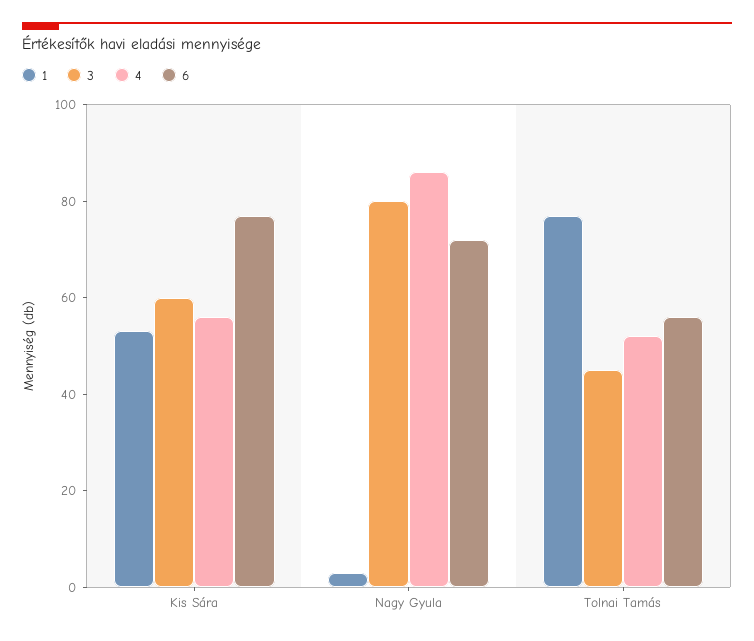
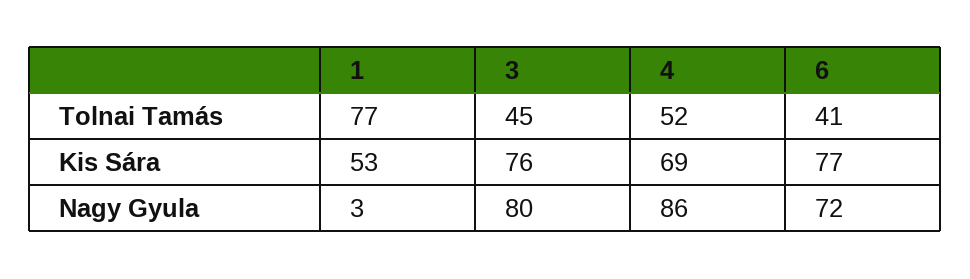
  {
    "1": {
      "Kis Sára": 53,
      "Nagy Gyula": 3,
      "Tolnai Tamás": 77
    },
    "3": {
-     "Kis Sára": 60,
+     "Kis Sára": 76,
      "Nagy Gyula": 80,
      "Tolnai Tamás": 45
    },
    "4": {
-     "Kis Sára": 55,
+     "Kis Sára": 69,
      "Nagy Gyula": 86,
      "Tolnai Tamás": 52
    },
    "6": {
      "Kis Sára": 77,
      "Nagy Gyula": 72,
-     "Tolnai Tamás": 55
+     "Tolnai Tamás": 41
    }
  }

